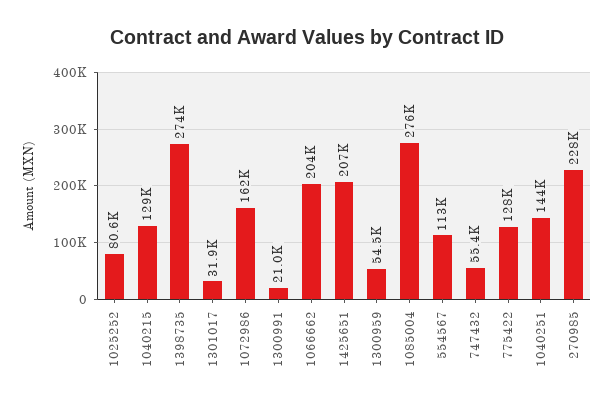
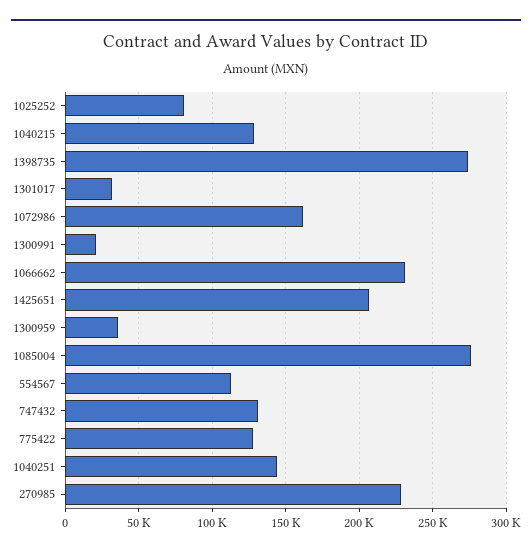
  {
    "1025252": 80600,
    "1040215": 129000,
    "1398735": 274000,
    "1301017": 31900,
    "1072986": 162000,
    "1300991": 21000,
-   "1066662": 204000,
+   "1066662": 230000,
    "1425651": 207000,
-   "1300959": 54500,
+   "1300959": 35000,
    "1085004": 276000,
    "554567": 113000,
-   "747432": 55400,
+   "747432": 130000,
    "775422": 128000,
    "1040251": 144000,
    "270985": 228000
  }

